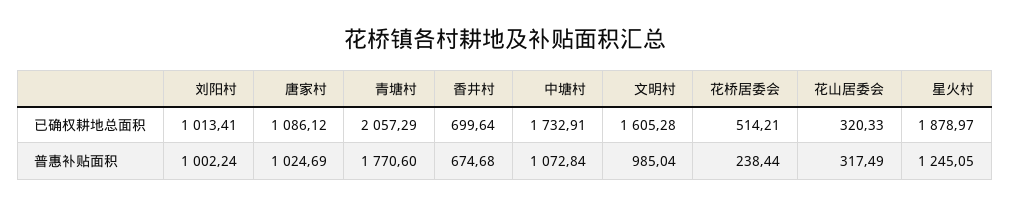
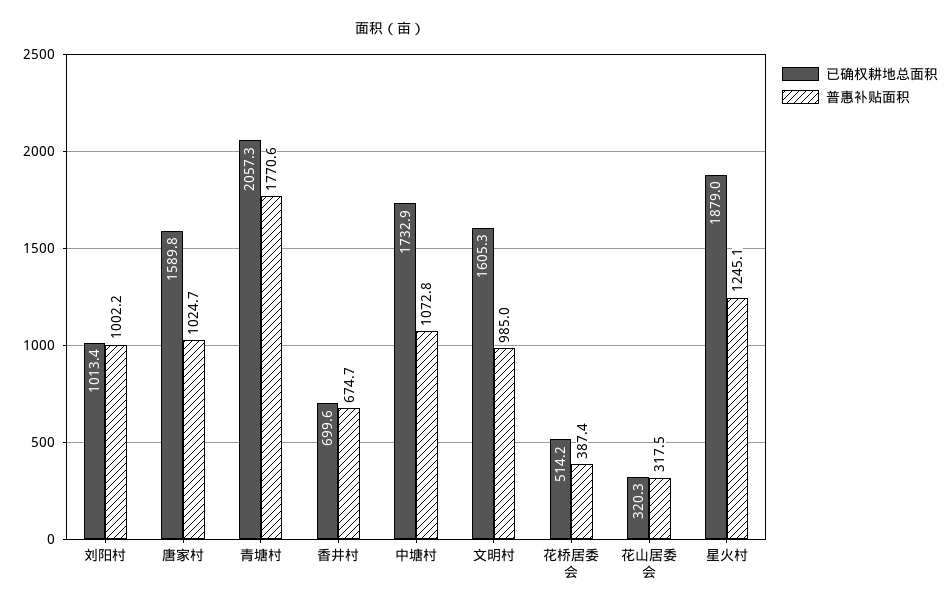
  {
    "已确权耕地总面积": {
      "刘阳村": 1013.41,
-     "唐家村": 1086.12,
+     "唐家村": 1589.8,
      "青塘村": 2057.29,
      "香井村": 699.64,
      "中塘村": 1732.91,
      "文明村": 1605.28,
      "花桥居委会": 514.21,
      "花山居委会": 320.33,
      "星火村": 1878.97
    },
    "普惠补贴面积": {
      "刘阳村": 1002.24,
      "唐家村": 1024.69,
      "青塘村": 1770.6,
      "香井村": 674.68,
      "中塘村": 1072.84,
      "文明村": 985.04,
-     "花桥居委会": 238.44,
+     "花桥居委会": 387.4,
      "花山居委会": 317.49,
      "星火村": 1245.05
    }
  }

